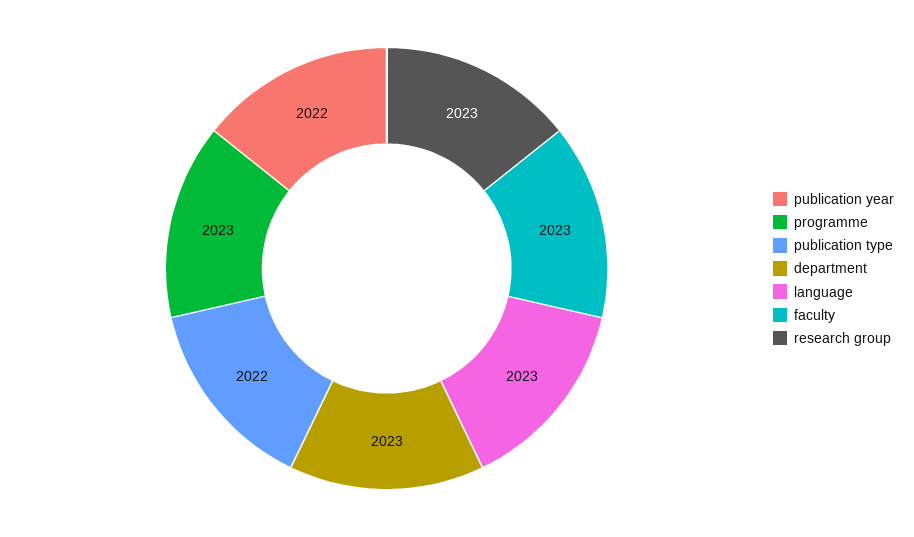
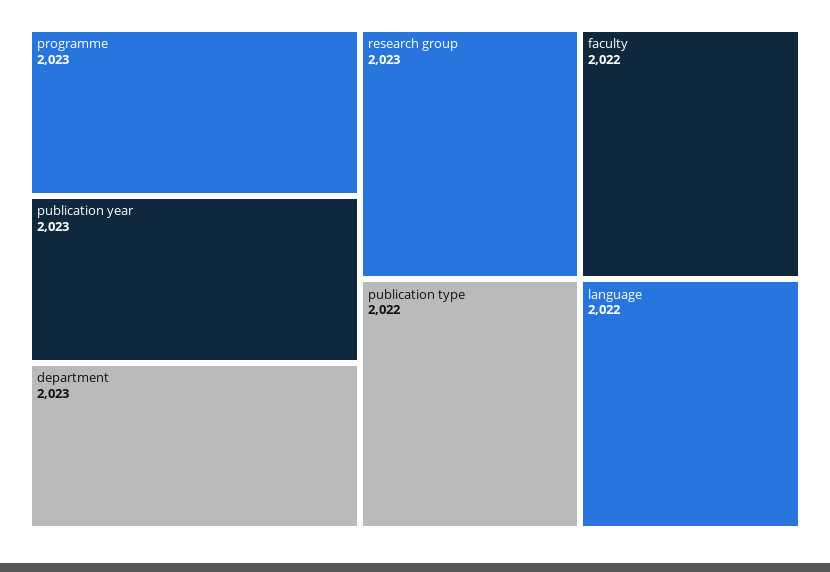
  {
-   "publication year": 2022,
+   "publication year": 2023,
    "programme": 2023,
    "publication type": 2022,
    "department": 2023,
-   "language": 2023,
+   "language": 2022,
-   "faculty": 2023,
+   "faculty": 2022,
    "research group": 2023
  }

